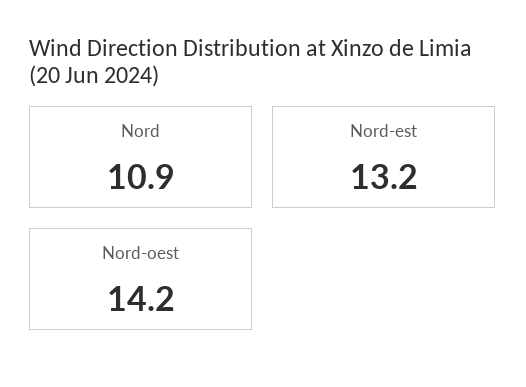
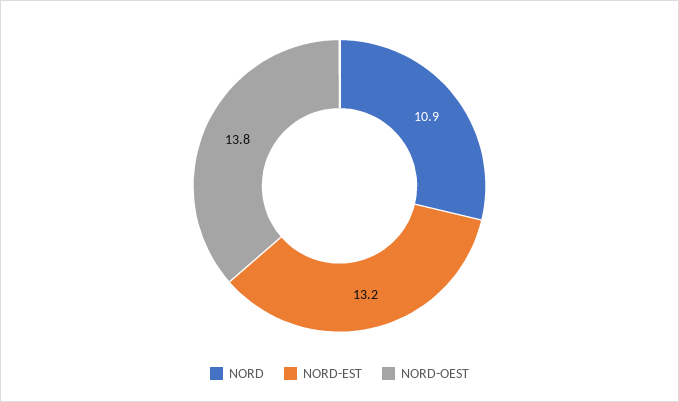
  {
    "Nord": 10.9,
    "Nord-est": 13.2,
-   "Nord-oest": 14.2
+   "Nord-oest": 13.8
  }

